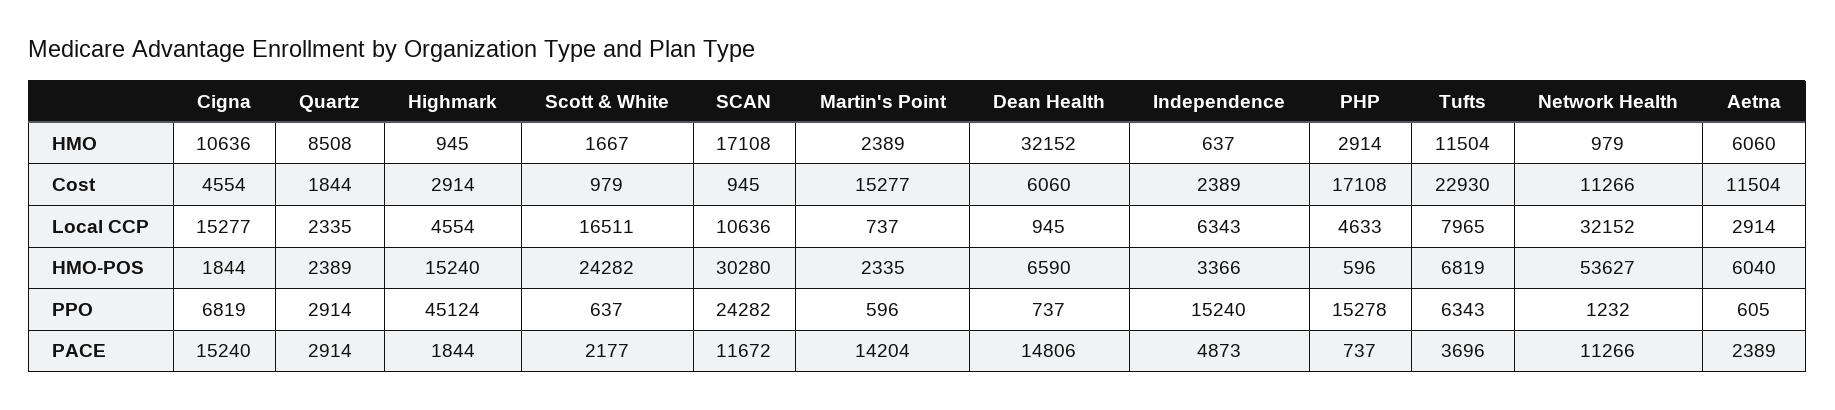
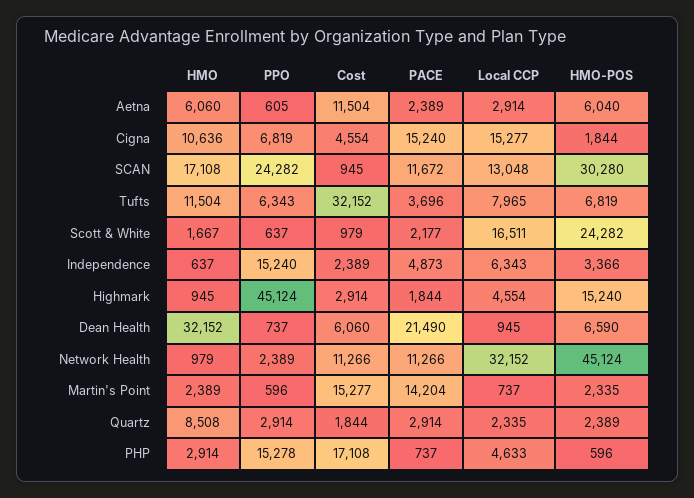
  {
    "Cigna": {
      "HMO": 10636,
      "Cost": 4554,
      "Local CCP": 15277,
      "HMO-POS": 1844,
      "PPO": 6819,
      "PACE": 15240
    },
    "Quartz": {
      "HMO": 8508,
      "Cost": 1844,
      "Local CCP": 2335,
      "HMO-POS": 2389,
      "PPO": 2914,
      "PACE": 2914
    },
    "Highmark": {
      "HMO": 945,
      "Cost": 2914,
      "Local CCP": 4554,
      "HMO-POS": 15240,
      "PPO": 45124,
      "PACE": 1844
    },
    "Scott & White": {
      "HMO": 1667,
      "Cost": 979,
      "Local CCP": 16511,
      "HMO-POS": 24282,
      "PPO": 637,
      "PACE": 2177
    },
    "SCAN": {
      "HMO": 17108,
      "Cost": 945,
-     "Local CCP": 10636,
+     "Local CCP": 13048,
      "HMO-POS": 30280,
      "PPO": 24282,
      "PACE": 11672
    },
    "Martin's Point": {
      "HMO": 2389,
      "Cost": 15277,
      "Local CCP": 737,
      "HMO-POS": 2335,
      "PPO": 596,
      "PACE": 14204
    },
    "Dean Health": {
      "HMO": 32152,
      "Cost": 6060,
      "Local CCP": 945,
      "HMO-POS": 6590,
      "PPO": 737,
-     "PACE": 14806
+     "PACE": 21490
    },
    "Independence": {
      "HMO": 637,
      "Cost": 2389,
      "Local CCP": 6343,
      "HMO-POS": 3366,
      "PPO": 15240,
      "PACE": 4873
    },
    "PHP": {
      "HMO": 2914,
      "Cost": 17108,
      "Local CCP": 4633,
      "HMO-POS": 596,
      "PPO": 15278,
      "PACE": 737
    },
    "Tufts": {
      "HMO": 11504,
-     "Cost": 22930,
+     "Cost": 32152,
      "Local CCP": 7965,
      "HMO-POS": 6819,
      "PPO": 6343,
      "PACE": 3696
    },
    "Network Health": {
      "HMO": 979,
      "Cost": 11266,
      "Local CCP": 32152,
-     "HMO-POS": 53627,
+     "HMO-POS": 45124,
-     "PPO": 1232,
+     "PPO": 2389,
      "PACE": 11266
    },
    "Aetna": {
      "HMO": 6060,
      "Cost": 11504,
      "Local CCP": 2914,
      "HMO-POS": 6040,
      "PPO": 605,
      "PACE": 2389
    }
  }

